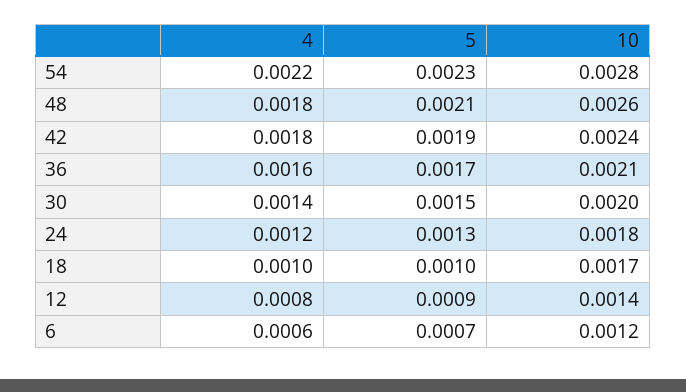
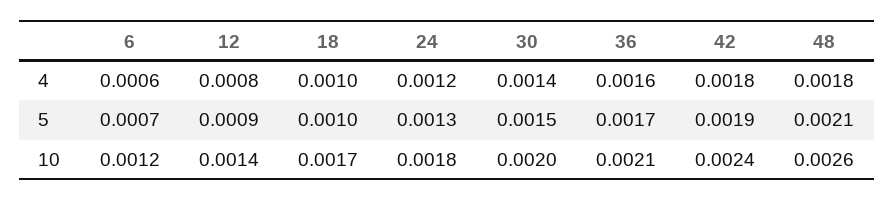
  {
    "4": {
-     "54": 0.0022,
      "48": 0.0018,
      "42": 0.0018,
      "36": 0.0016,
      "30": 0.0014,
      "24": 0.0012,
      "18": 0.001,
      "12": 0.0008,
      "6": 0.0006
    },
    "5": {
-     "54": 0.0023,
      "48": 0.0021,
      "42": 0.0019,
      "36": 0.0017,
      "30": 0.0015,
      "24": 0.0013,
      "18": 0.001,
      "12": 0.0009,
      "6": 0.0007
    },
    "10": {
-     "54": 0.0028,
      "48": 0.0026,
      "42": 0.0024,
      "36": 0.0021,
      "30": 0.002,
      "24": 0.0018,
      "18": 0.0017,
      "12": 0.0014,
      "6": 0.0012
    }
  }

